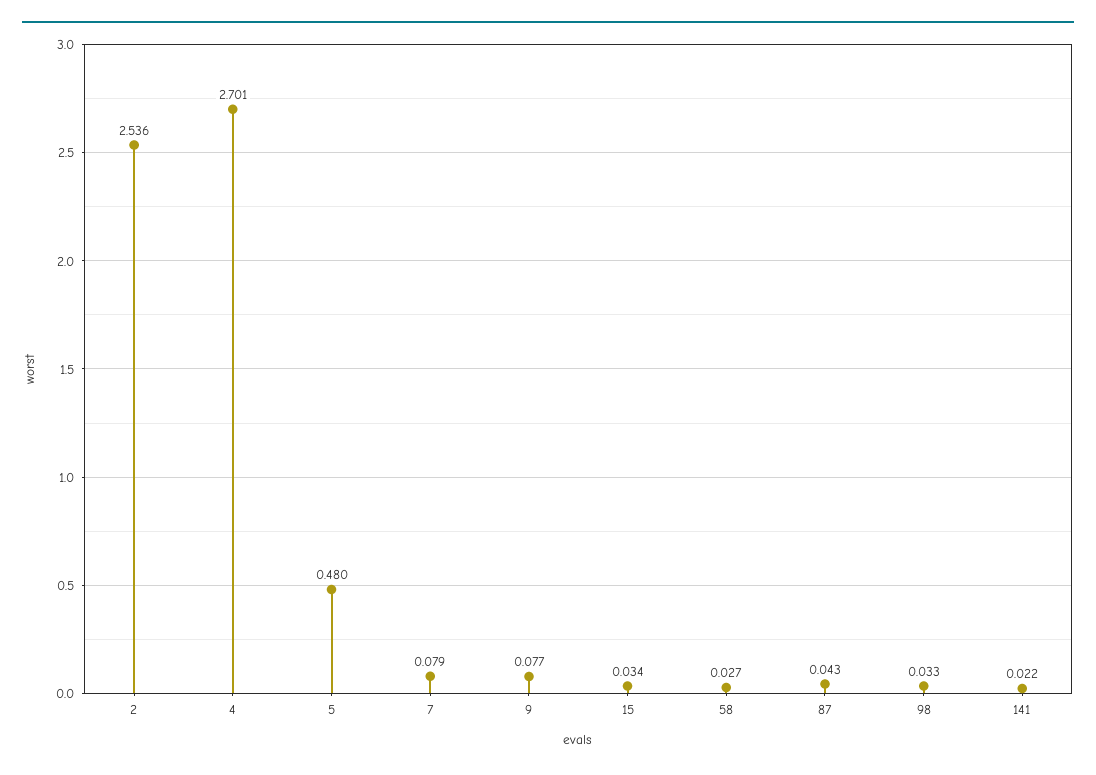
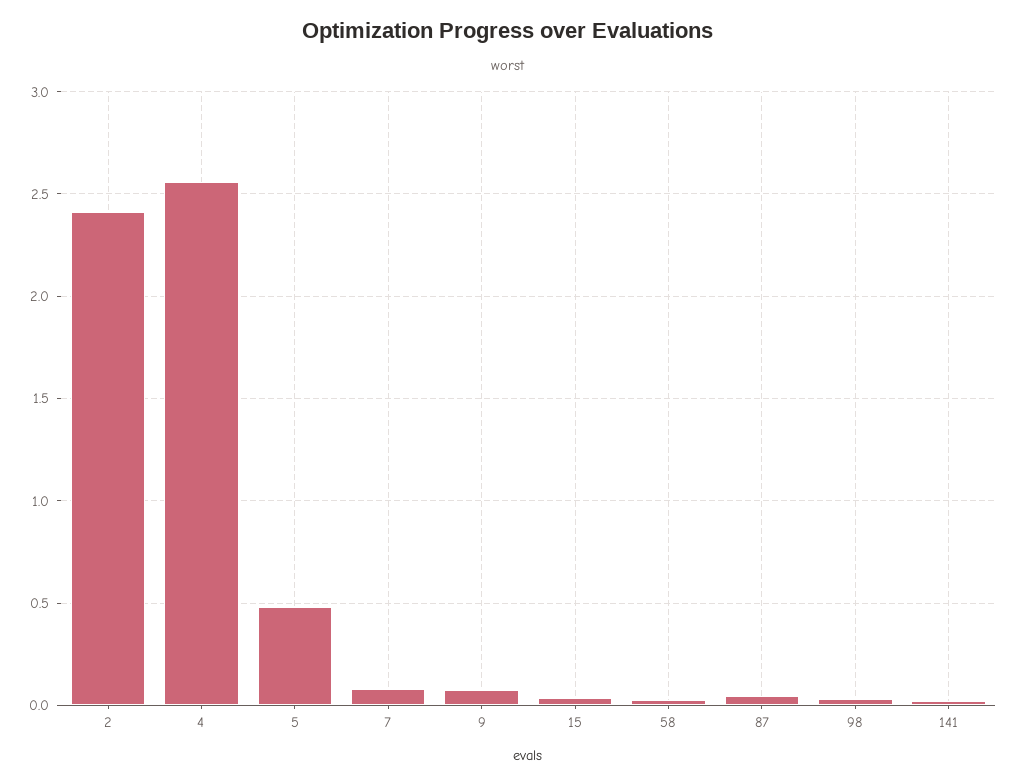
  {
-   "2": 2.536,
+   "2": 2.4,
-   "4": 2.701,
+   "4": 2.55,
    "5": 0.48,
    "7": 0.079,
    "9": 0.077,
    "15": 0.034,
    "58": 0.027,
    "87": 0.043,
    "98": 0.033,
    "141": 0.022
  }

